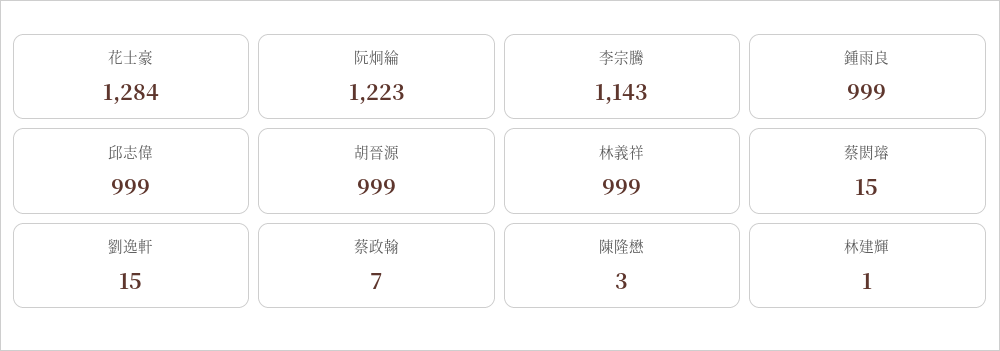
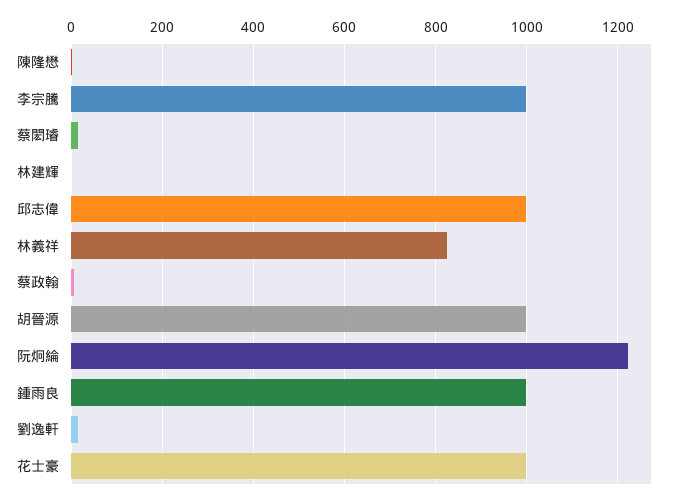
  {
-   "花士豪": 1284,
+   "花士豪": 1000,
    "阮炯綸": 1223,
-   "李宗騰": 1143,
+   "李宗騰": 1000,
    "鍾雨良": 999,
    "邱志偉": 999,
    "胡晉源": 999,
-   "林義祥": 999,
+   "林義祥": 820,
    "蔡閎璿": 15,
    "劉逸軒": 15,
    "蔡政翰": 7,
    "陳隆懋": 3,
    "林建輝": 1
  }

